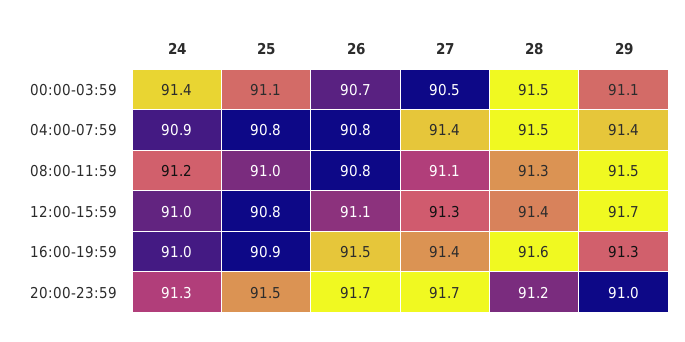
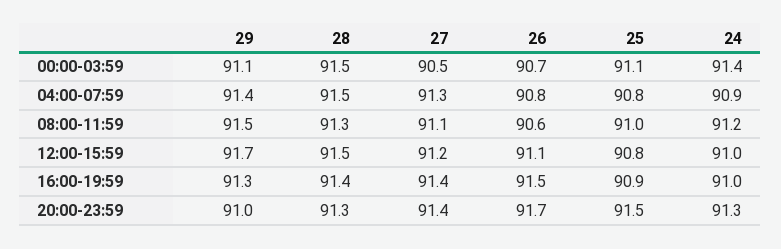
  {
    "24": {
      "00:00-03:59": 91.4,
      "04:00-07:59": 90.9,
      "08:00-11:59": 91.2,
      "12:00-15:59": 91,
      "16:00-19:59": 91,
      "20:00-23:59": 91.3
    },
    "25": {
      "00:00-03:59": 91.1,
      "04:00-07:59": 90.8,
      "08:00-11:59": 91,
      "12:00-15:59": 90.8,
      "16:00-19:59": 90.9,
      "20:00-23:59": 91.5
    },
    "26": {
      "00:00-03:59": 90.7,
      "04:00-07:59": 90.8,
-     "08:00-11:59": 90.8,
+     "08:00-11:59": 90.6,
      "12:00-15:59": 91.1,
      "16:00-19:59": 91.5,
      "20:00-23:59": 91.7
    },
    "27": {
      "00:00-03:59": 90.5,
-     "04:00-07:59": 91.4,
+     "04:00-07:59": 91.3,
      "08:00-11:59": 91.1,
-     "12:00-15:59": 91.3,
+     "12:00-15:59": 91.2,
      "16:00-19:59": 91.4,
-     "20:00-23:59": 91.7
+     "20:00-23:59": 91.4
    },
    "28": {
      "00:00-03:59": 91.5,
      "04:00-07:59": 91.5,
      "08:00-11:59": 91.3,
-     "12:00-15:59": 91.4,
+     "12:00-15:59": 91.5,
-     "16:00-19:59": 91.6,
+     "16:00-19:59": 91.4,
-     "20:00-23:59": 91.2
+     "20:00-23:59": 91.3
    },
    "29": {
      "00:00-03:59": 91.1,
      "04:00-07:59": 91.4,
      "08:00-11:59": 91.5,
      "12:00-15:59": 91.7,
      "16:00-19:59": 91.3,
      "20:00-23:59": 91
    }
  }

